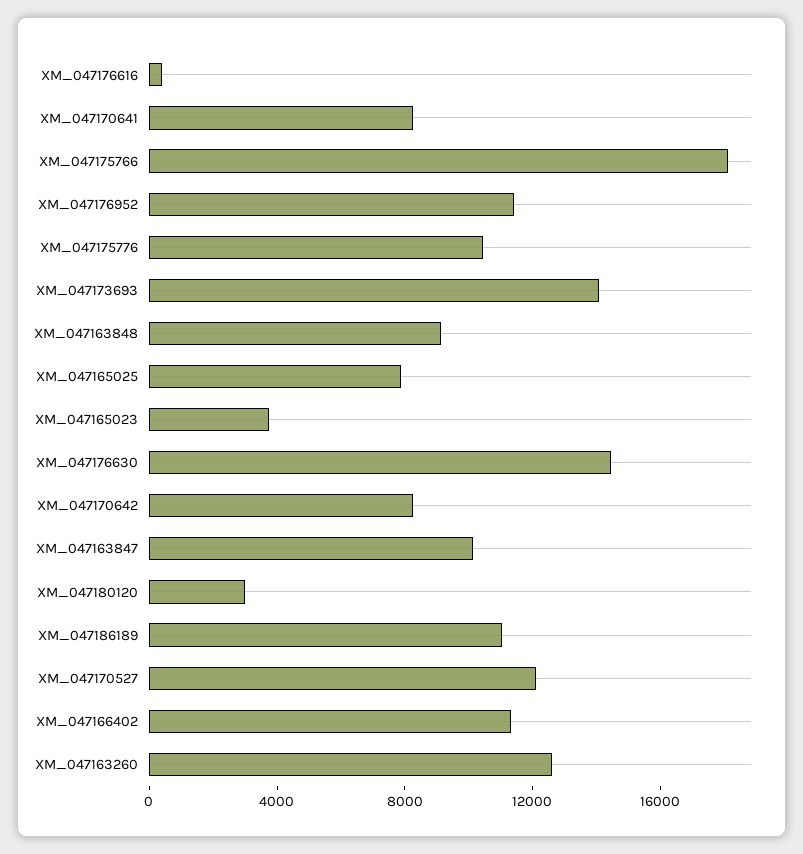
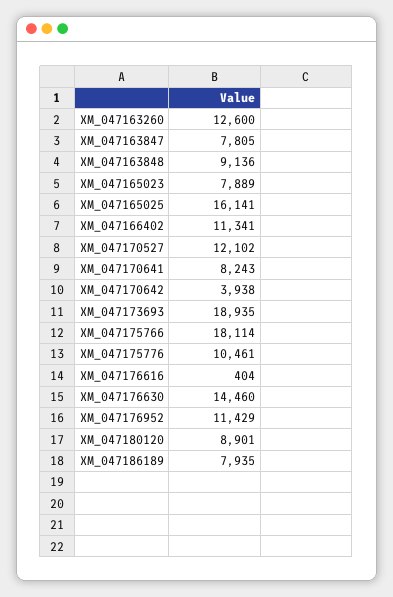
  {
    "XM_047176616": 404,
    "XM_047170641": 8243,
    "XM_047175766": 18114,
    "XM_047176952": 11429,
    "XM_047175776": 10461,
-   "XM_047173693": 14000,
+   "XM_047173693": 18935,
    "XM_047163848": 9136,
-   "XM_047165025": 8000,
+   "XM_047165025": 16141,
-   "XM_047165023": 4000,
+   "XM_047165023": 7889,
    "XM_047176630": 14460,
-   "XM_047170642": 8000,
+   "XM_047170642": 3938,
-   "XM_047163847": 10000,
+   "XM_047163847": 7805,
-   "XM_047180120": 3000,
+   "XM_047180120": 8901,
-   "XM_047186189": 11000,
+   "XM_047186189": 7935,
    "XM_047170527": 12102,
    "XM_047166402": 11341,
    "XM_047163260": 12600
  }

